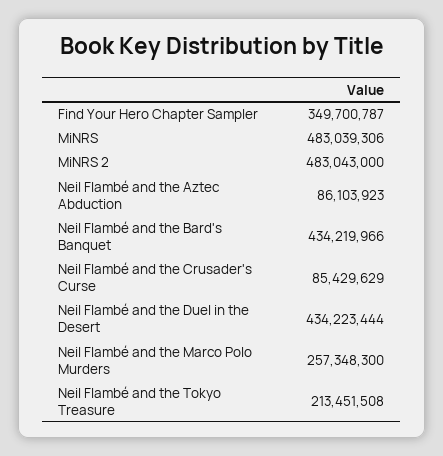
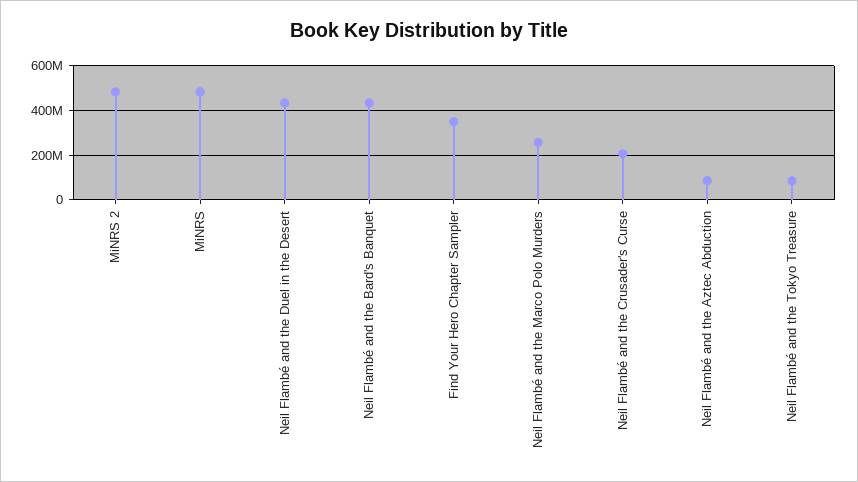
  {
    "Find Your Hero Chapter Sampler": 349700787,
    "MiNRS": 483039306,
    "MiNRS 2": 483043000,
    "Neil Flambé and the Aztec Abduction": 86103923,
    "Neil Flambé and the Bard's Banquet": 434219966,
-   "Neil Flambé and the Crusader's Curse": 85429629,
+   "Neil Flambé and the Crusader's Curse": 200000000,
    "Neil Flambé and the Duel in the Desert": 434223444,
    "Neil Flambé and the Marco Polo Murders": 257348300,
-   "Neil Flambé and the Tokyo Treasure": 213451508
+   "Neil Flambé and the Tokyo Treasure": 100000000
  }

